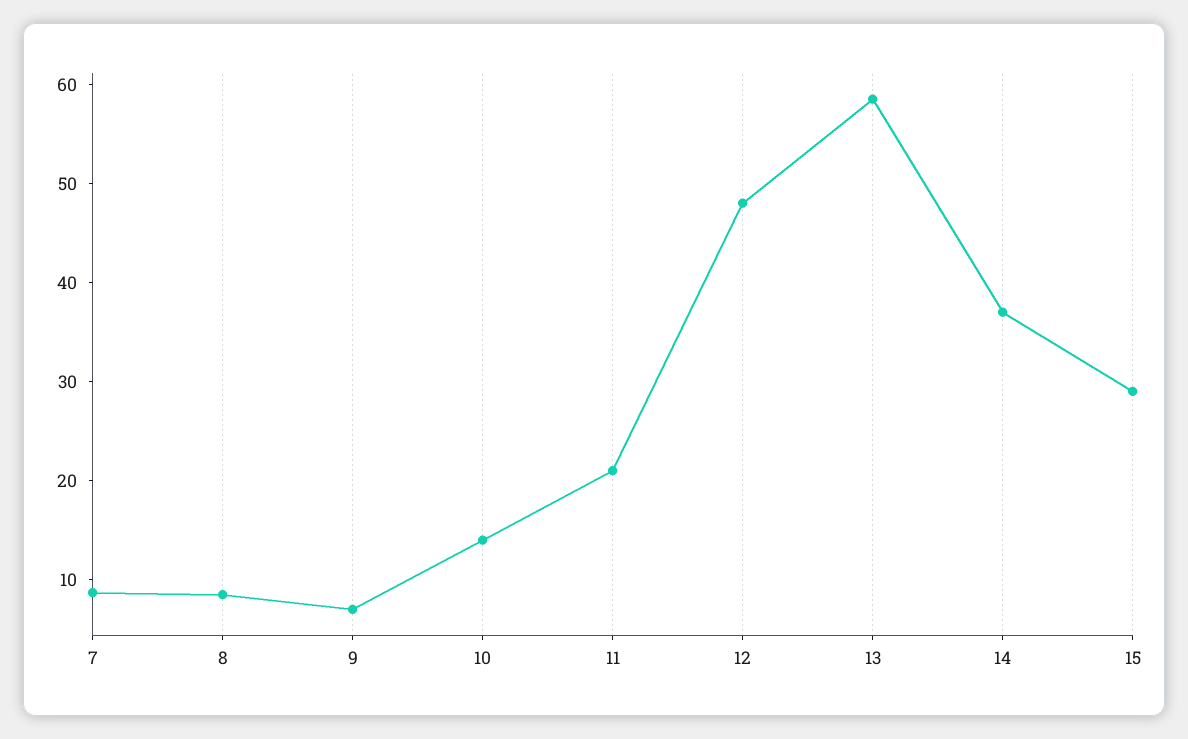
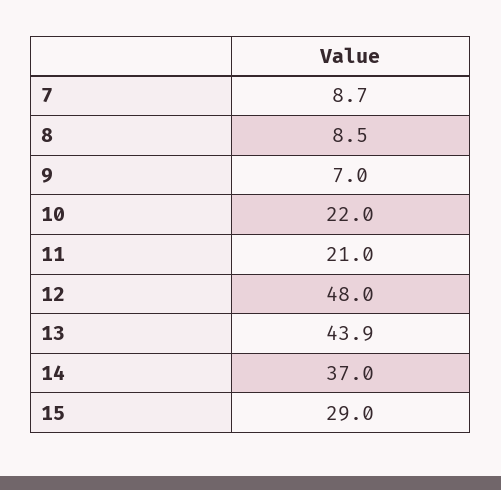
  {
    "7": 8.7,
    "8": 8.5,
    "9": 7,
-   "10": 14,
+   "10": 22,
    "11": 21,
    "12": 48,
-   "13": 58,
+   "13": 43.9,
    "14": 37,
    "15": 29
  }

